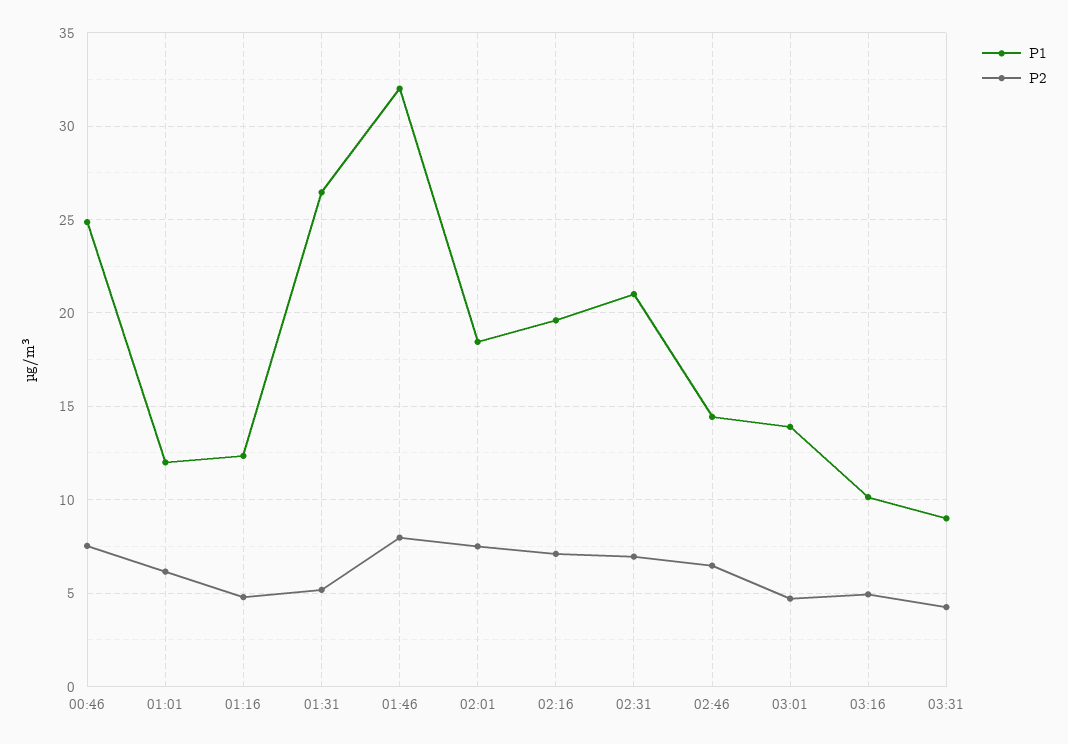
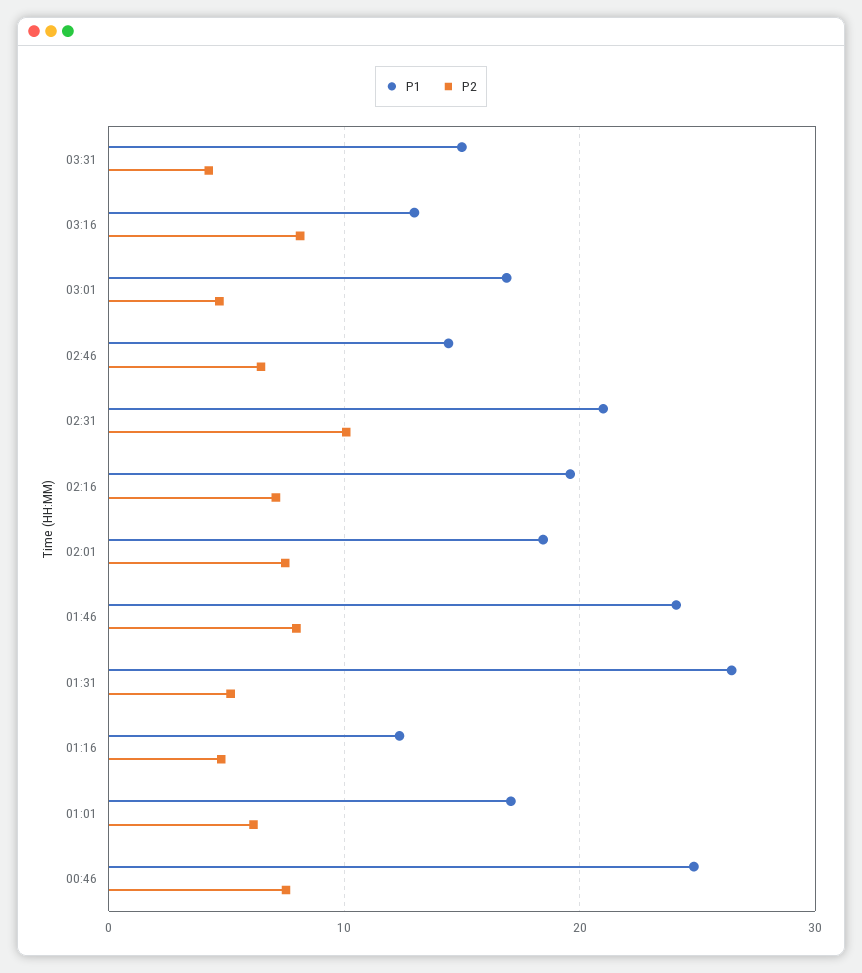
  {
    "P1": {
      "00:46": 25,
-     "01:01": 12,
+     "01:01": 17,
      "01:16": 12.5,
      "01:31": 26.5,
-     "01:46": 32,
+     "01:46": 24,
      "02:01": 18.5,
      "02:16": 19.5,
      "02:31": 21,
      "02:46": 14.5,
-     "03:01": 14,
+     "03:01": 17,
-     "03:16": 10,
+     "03:16": 13,
-     "03:31": 9
+     "03:31": 15
    },
    "P2": {
      "00:46": 7.5,
      "01:01": 6,
      "01:16": 5,
      "01:31": 5,
      "01:46": 8,
      "02:01": 7.5,
      "02:16": 7,
-     "02:31": 7,
+     "02:31": 10,
      "02:46": 6.5,
      "03:01": 4.5,
-     "03:16": 5,
+     "03:16": 8,
      "03:31": 4.5
    }
  }

